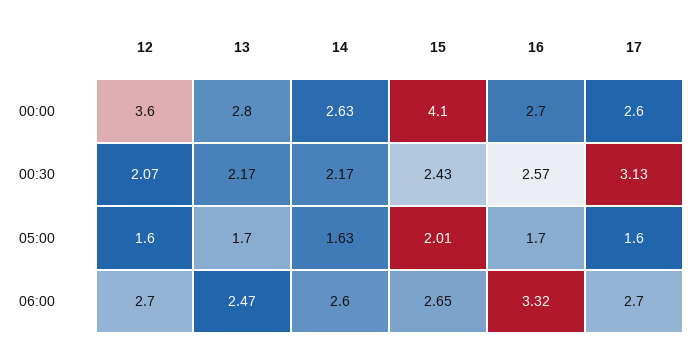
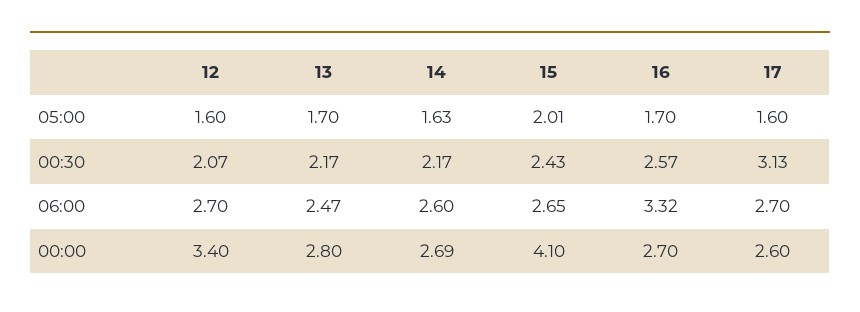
  {
    "12": {
-     "00:00": 3.6,
+     "00:00": 3.4,
      "00:30": 2.07,
      "05:00": 1.6,
      "06:00": 2.7
    },
    "13": {
      "00:00": 2.8,
      "00:30": 2.17,
      "05:00": 1.7,
      "06:00": 2.47
    },
    "14": {
-     "00:00": 2.63,
+     "00:00": 2.69,
      "00:30": 2.17,
      "05:00": 1.63,
      "06:00": 2.6
    },
    "15": {
      "00:00": 4.1,
      "00:30": 2.43,
      "05:00": 2.01,
      "06:00": 2.65
    },
    "16": {
      "00:00": 2.7,
      "00:30": 2.57,
      "05:00": 1.7,
      "06:00": 3.32
    },
    "17": {
      "00:00": 2.6,
      "00:30": 3.13,
      "05:00": 1.6,
      "06:00": 2.7
    }
  }

